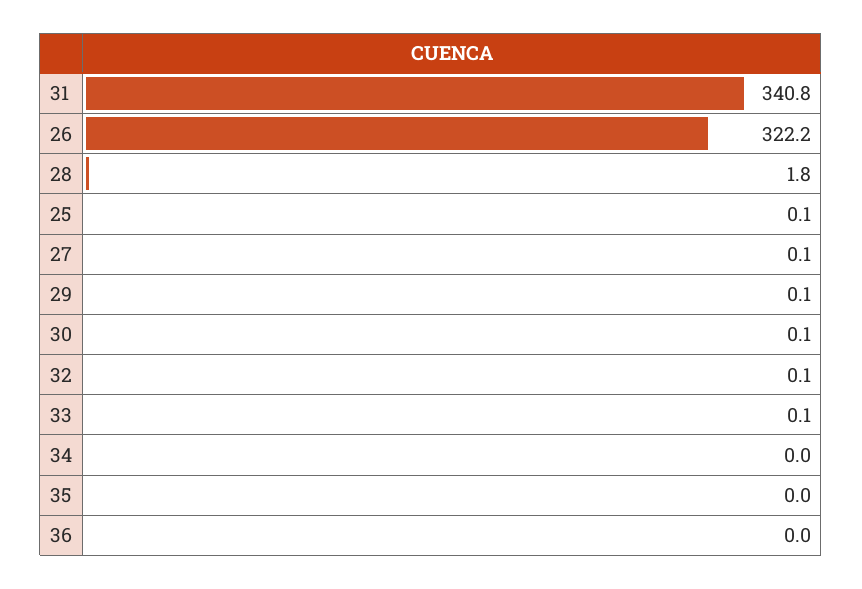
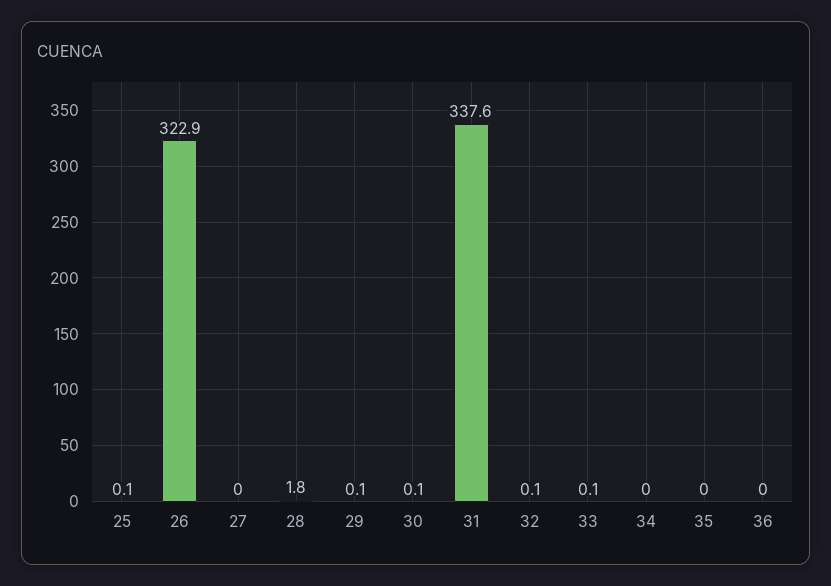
  {
-   "31": 340.8,
+   "31": 337.6,
-   "26": 322.2,
+   "26": 322.9,
    "28": 1.8,
    "25": 0.1,
-   "27": 0.1,
+   "27": 0,
    "29": 0.1,
    "30": 0.1,
    "32": 0.1,
    "33": 0.1,
    "34": 0,
    "35": 0,
    "36": 0
  }

